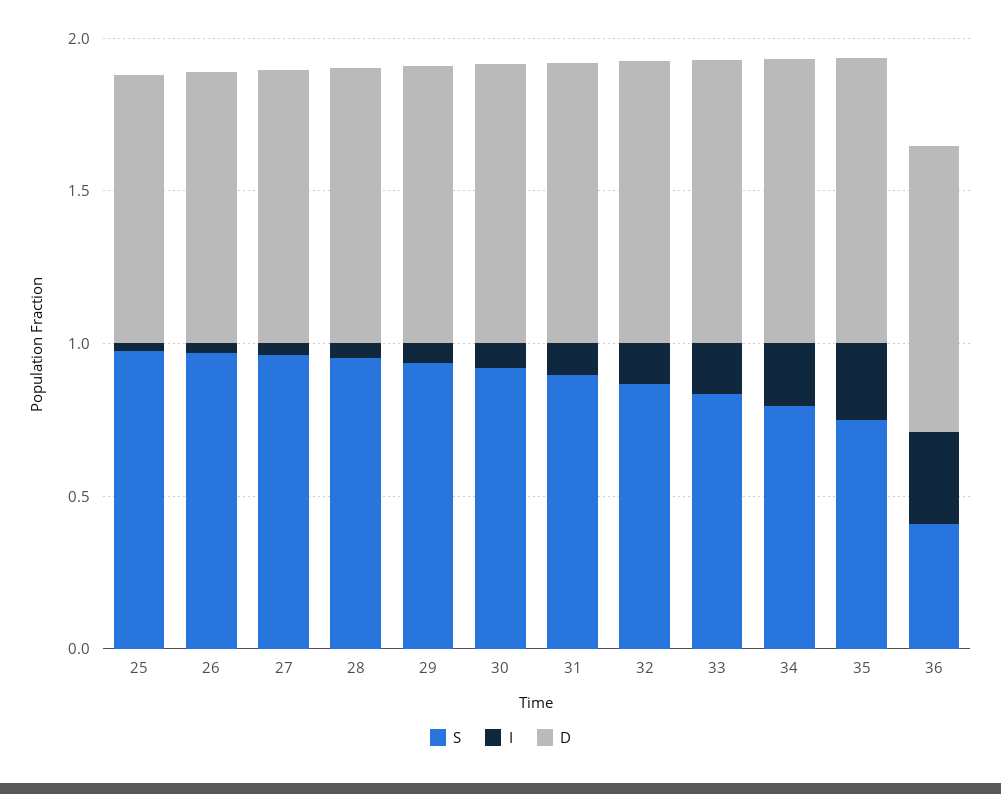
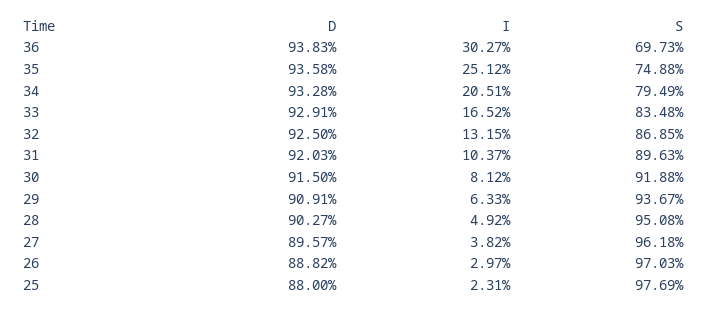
  {
    "S": {
      "25": 0.9769,
      "26": 0.9703,
      "27": 0.9618,
      "28": 0.9508,
      "29": 0.9367,
      "30": 0.9188,
      "31": 0.8963,
      "32": 0.8685,
      "33": 0.8348,
      "34": 0.7949,
      "35": 0.7488,
-     "36": 0.4
+     "36": 0.6973
    },
    "I": {
      "25": 0.0231,
      "26": 0.0297,
      "27": 0.0382,
      "28": 0.0492,
      "29": 0.0633,
      "30": 0.0812,
      "31": 0.1037,
      "32": 0.1315,
      "33": 0.1652,
      "34": 0.2051,
      "35": 0.2512,
      "36": 0.3027
    },
    "D": {
      "25": 0.88,
      "26": 0.8882,
      "27": 0.8957,
      "28": 0.9027,
      "29": 0.9091,
      "30": 0.915,
      "31": 0.9203,
      "32": 0.925,
      "33": 0.9291,
      "34": 0.9328,
      "35": 0.9358,
      "36": 0.9383
    }
  }

